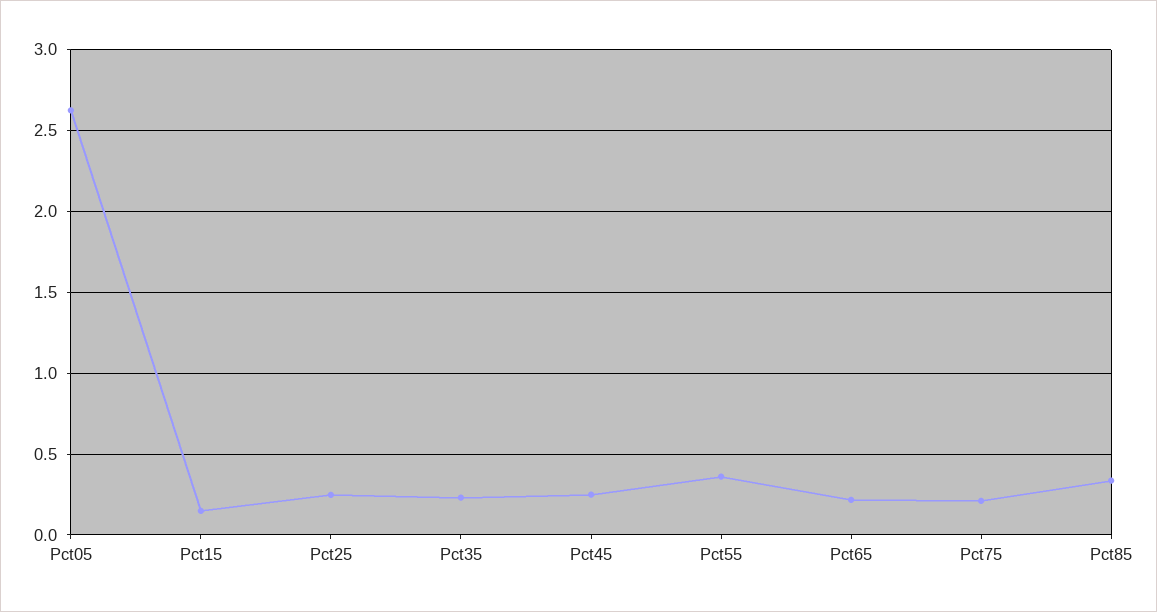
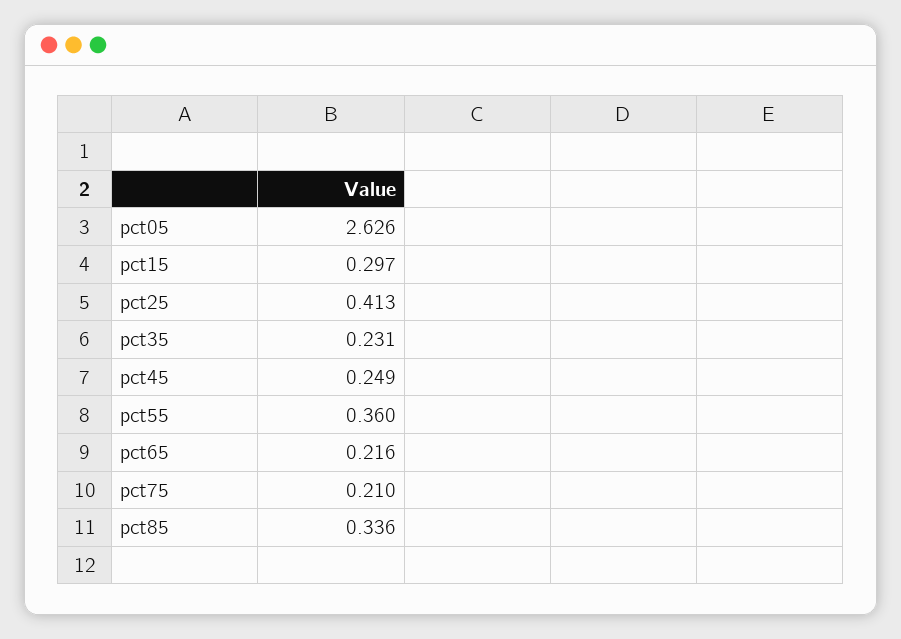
  {
    "Pct05": 2.626,
-   "Pct15": 0.15,
+   "Pct15": 0.297,
-   "Pct25": 0.25,
+   "Pct25": 0.413,
    "Pct35": 0.231,
    "Pct45": 0.249,
    "Pct55": 0.36,
    "Pct65": 0.216,
    "Pct75": 0.21,
    "Pct85": 0.336
  }

